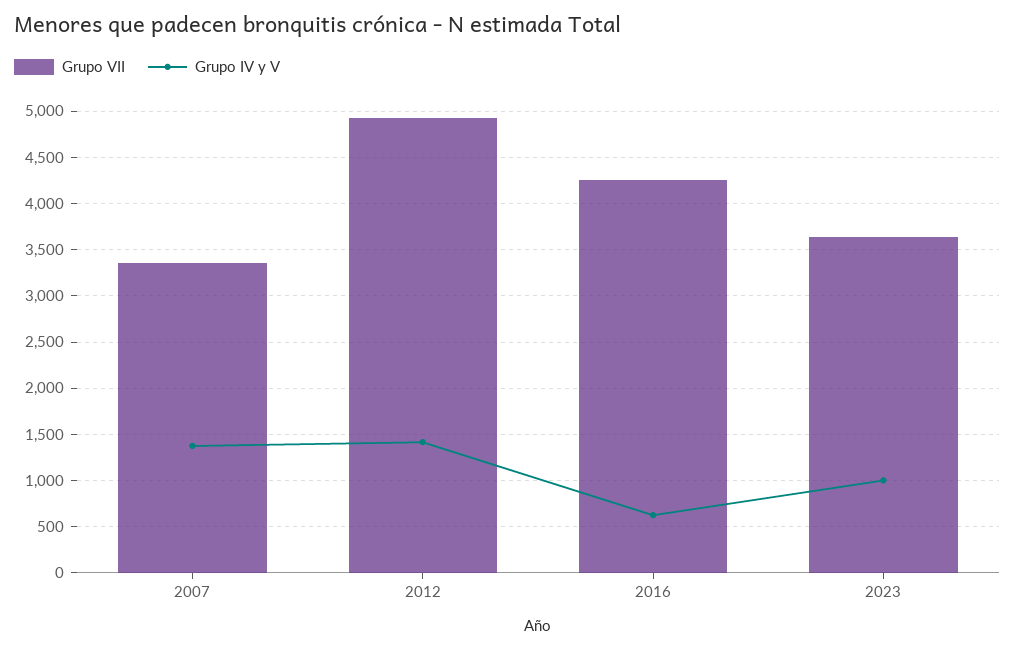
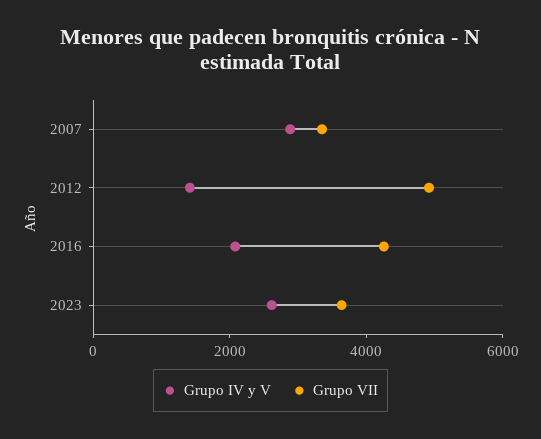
  {
    "Grupo VII": {
      "2007": 3400,
      "2012": 4900,
      "2016": 4300,
      "2023": 3600
    },
    "Grupo IV y V": {
-     "2007": 1400,
+     "2007": 3000,
      "2012": 1400,
-     "2016": 600,
+     "2016": 2000,
-     "2023": 1000
+     "2023": 2500
    }
  }

